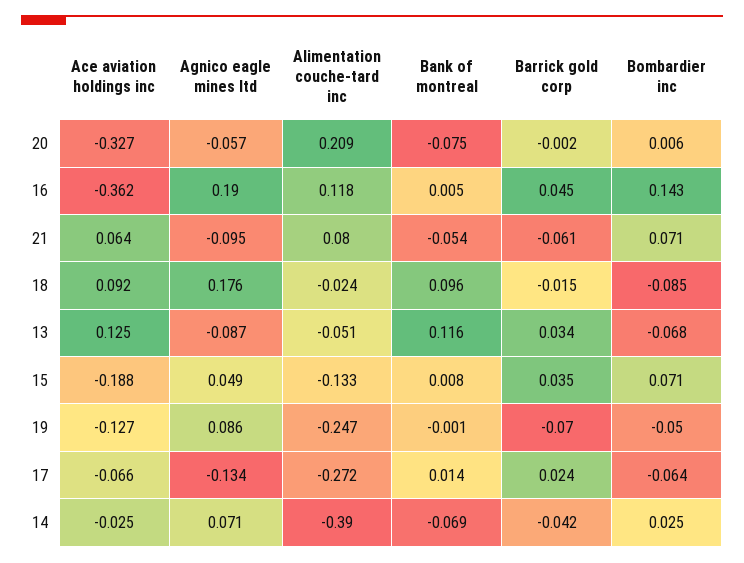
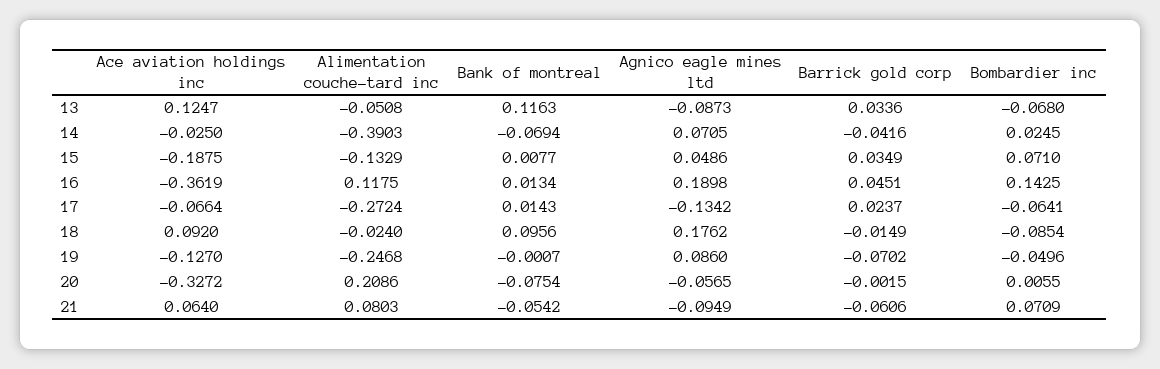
  {
    "Ace aviation holdings inc": {
      "20": -0.3272,
      "16": -0.3619,
      "21": 0.064,
      "18": 0.092,
      "13": 0.1247,
      "15": -0.1875,
      "19": -0.127,
      "17": -0.0664,
      "14": -0.025
    },
    "Agnico eagle mines ltd": {
      "20": -0.0565,
      "16": 0.1898,
      "21": -0.0949,
      "18": 0.1762,
      "13": -0.0873,
      "15": 0.0486,
      "19": 0.086,
      "17": -0.1342,
      "14": 0.0705
    },
    "Alimentation couche-tard inc": {
      "20": 0.2086,
      "16": 0.1175,
      "21": 0.0803,
      "18": -0.024,
      "13": -0.0508,
      "15": -0.1329,
      "19": -0.2468,
      "17": -0.2724,
      "14": -0.3903
    },
    "Bank of montreal": {
      "20": -0.0754,
-     "16": 0.005,
+     "16": 0.0134,
      "21": -0.0542,
      "18": 0.0956,
      "13": 0.1163,
      "15": 0.0077,
      "19": -0.0007,
      "17": 0.0143,
      "14": -0.0694
    },
    "Barrick gold corp": {
      "20": -0.0015,
      "16": 0.0451,
      "21": -0.0606,
      "18": -0.0149,
      "13": 0.0336,
      "15": 0.0349,
      "19": -0.0702,
      "17": 0.0237,
      "14": -0.0416
    },
    "Bombardier inc": {
      "20": 0.0055,
      "16": 0.1425,
      "21": 0.0709,
      "18": -0.0854,
      "13": -0.068,
      "15": 0.071,
      "19": -0.0496,
      "17": -0.0641,
      "14": 0.0245
    }
  }

